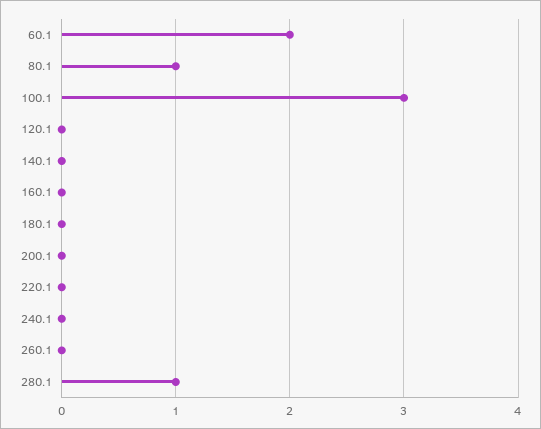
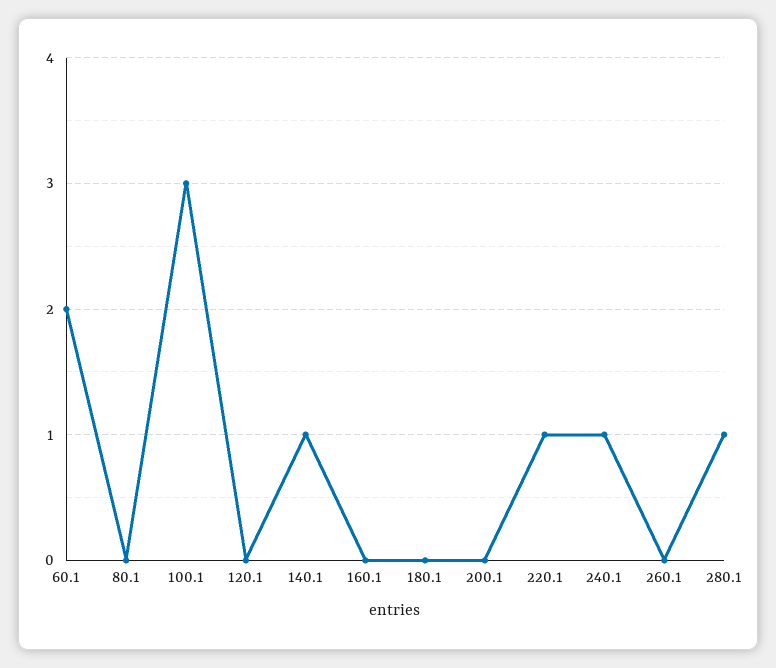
  {
    "60.1": 2,
-   "80.1": 1,
+   "80.1": 0,
    "100.1": 3,
    "120.1": 0,
-   "140.1": 0,
+   "140.1": 1,
    "160.1": 0,
    "180.1": 0,
    "200.1": 0,
-   "220.1": 0,
+   "220.1": 1,
-   "240.1": 0,
+   "240.1": 1,
    "260.1": 0,
    "280.1": 1
  }

